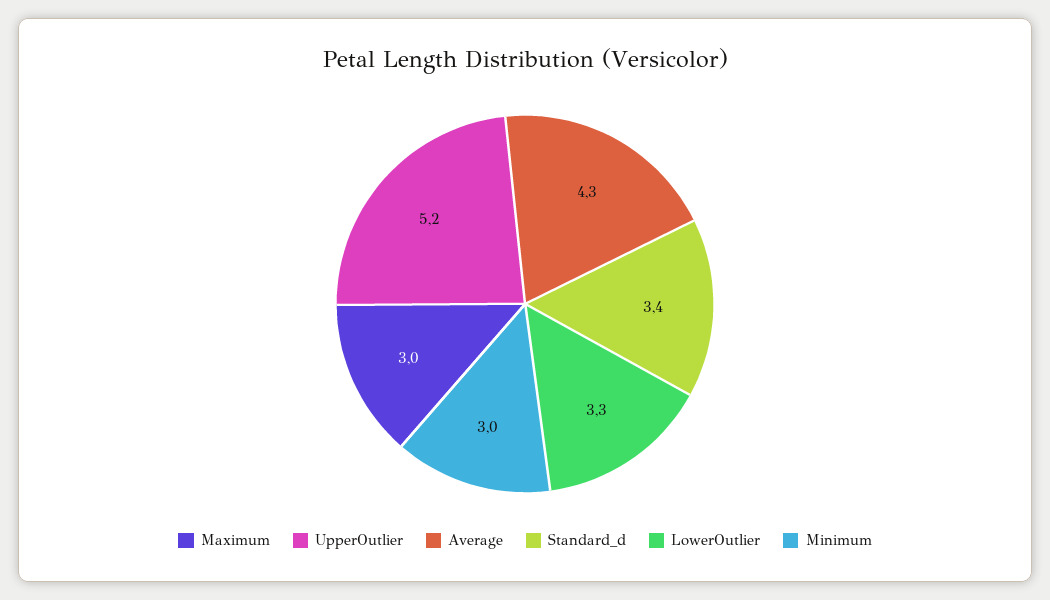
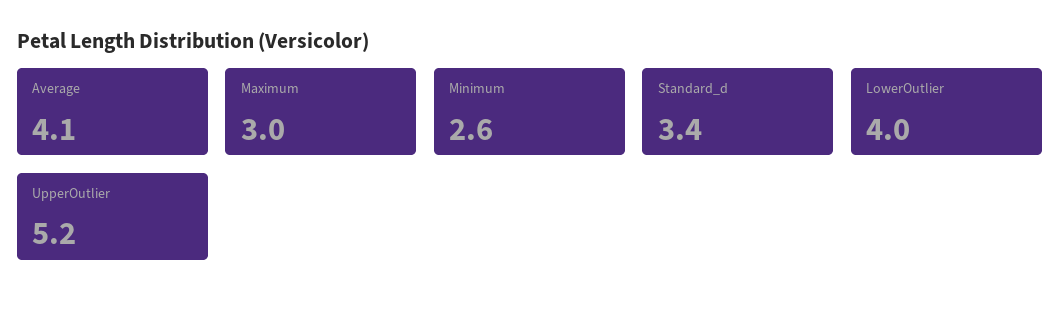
  {
    "Maximum": 3,
    "UpperOutlier": 5.2,
-   "Average": 4.3,
+   "Average": 4.1,
    "Standard_d": 3.4,
-   "LowerOutlier": 3.3,
+   "LowerOutlier": 4,
-   "Minimum": 3
+   "Minimum": 2.6
  }

